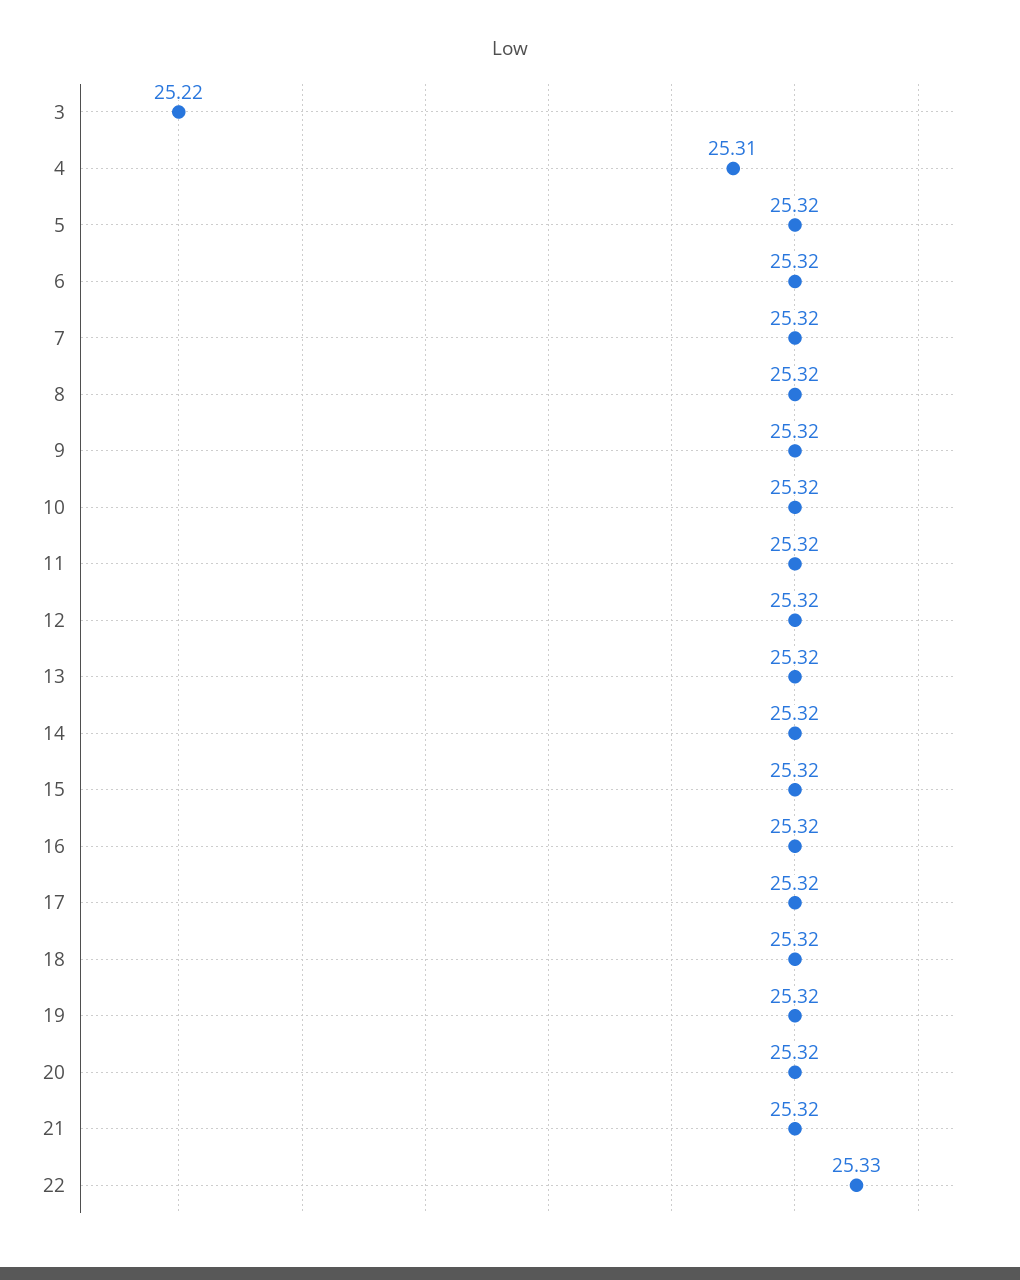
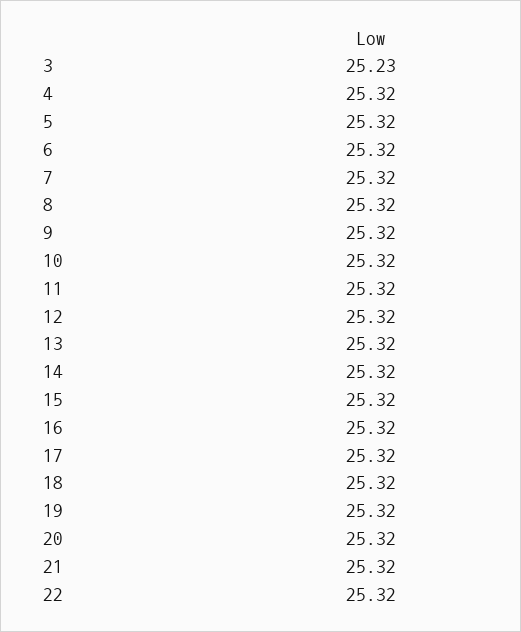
  {
-   "3": 25.22,
+   "3": 25.23,
-   "4": 25.31,
+   "4": 25.32,
    "5": 25.32,
    "6": 25.32,
    "7": 25.32,
    "8": 25.32,
    "9": 25.32,
    "10": 25.32,
    "11": 25.32,
    "12": 25.32,
    "13": 25.32,
    "14": 25.32,
    "15": 25.32,
    "16": 25.32,
    "17": 25.32,
    "18": 25.32,
    "19": 25.32,
    "20": 25.32,
    "21": 25.32,
-   "22": 25.33
+   "22": 25.32
  }

